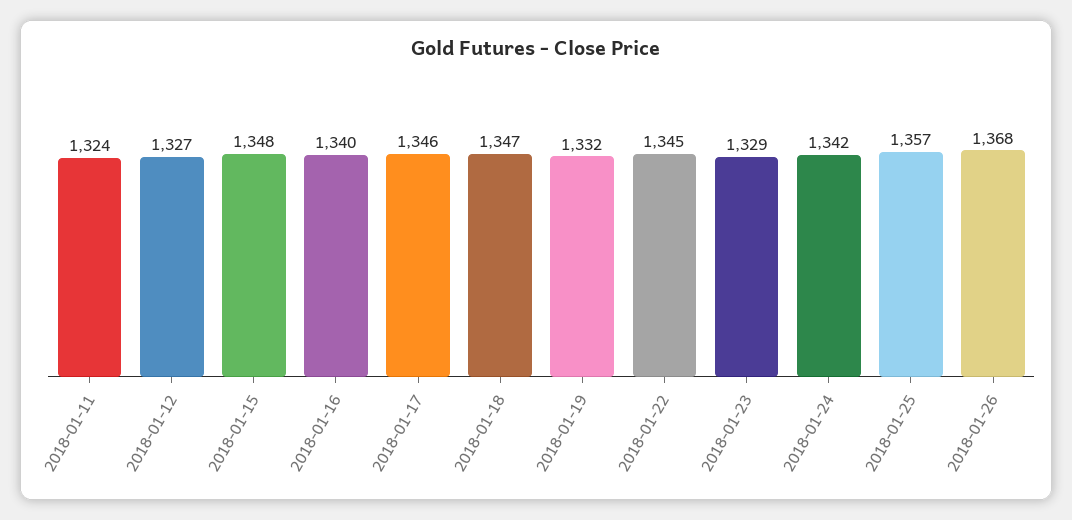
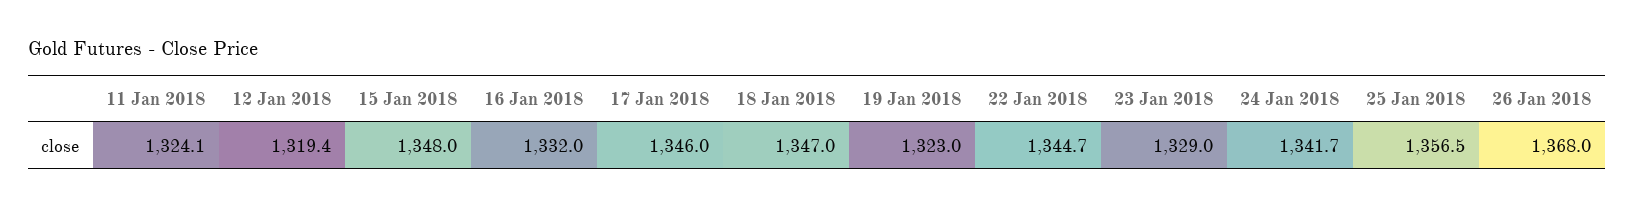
  {
    "2018-01-11": 1324.1,
-   "2018-01-12": 1327,
+   "2018-01-12": 1319.4,
    "2018-01-15": 1348,
-   "2018-01-16": 1340,
+   "2018-01-16": 1332,
    "2018-01-17": 1346,
    "2018-01-18": 1347,
-   "2018-01-19": 1332,
+   "2018-01-19": 1323,
    "2018-01-22": 1344.7,
    "2018-01-23": 1329,
    "2018-01-24": 1341.7,
    "2018-01-25": 1356.5,
    "2018-01-26": 1368
  }

